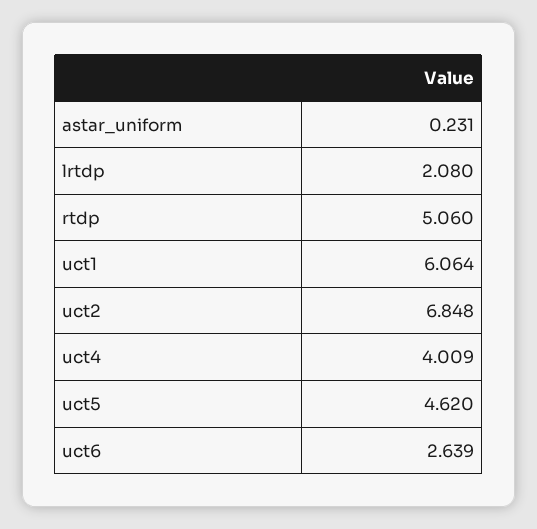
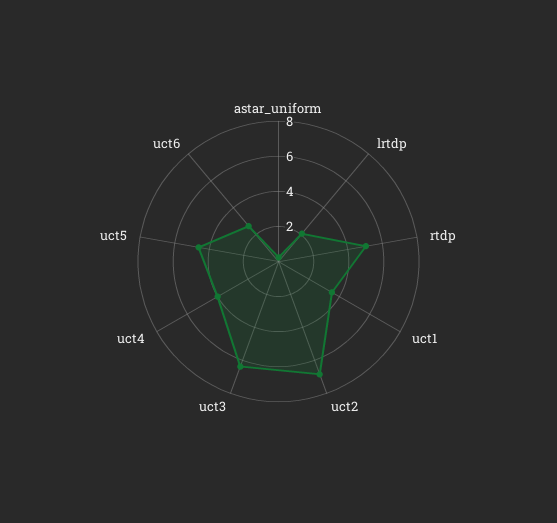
  {
    "astar_uniform": 0.231,
    "lrtdp": 2.08,
    "rtdp": 5.06,
-   "uct1": 6.064,
+   "uct1": 3.5,
    "uct2": 6.848,
    "uct4": 4.009,
    "uct5": 4.62,
-   "uct6": 2.639
+   "uct6": 2.639,
+   "uct3": 6.5
  }

